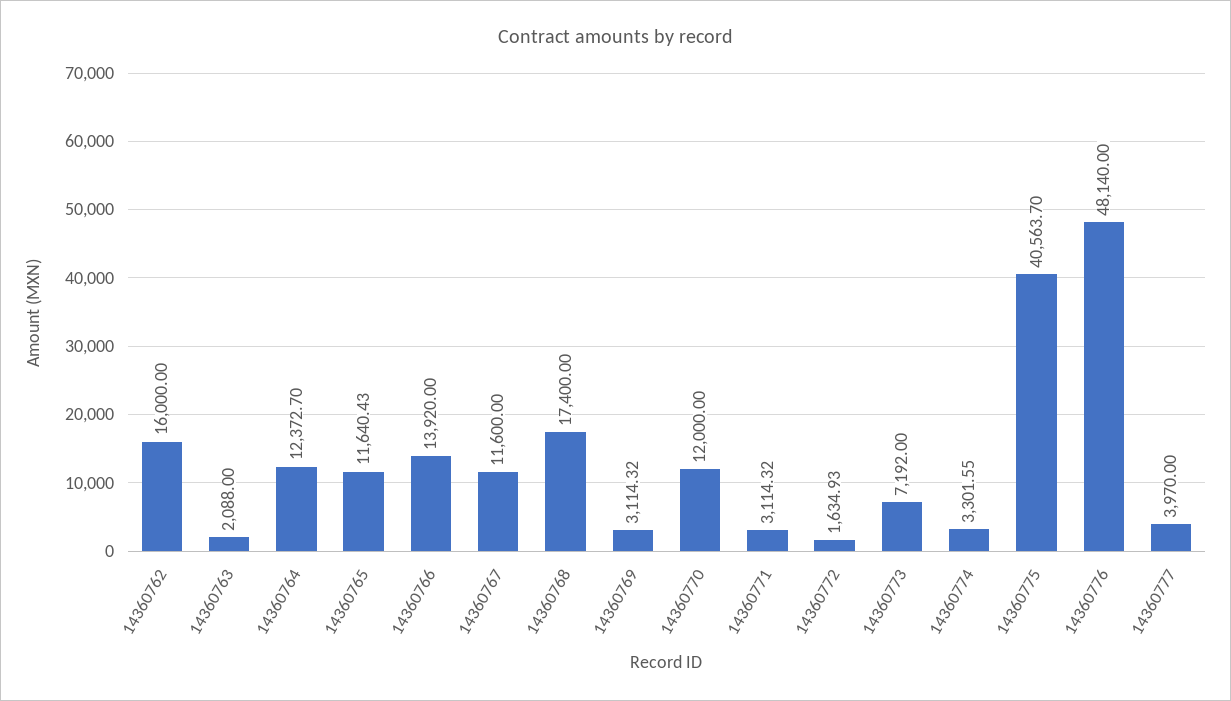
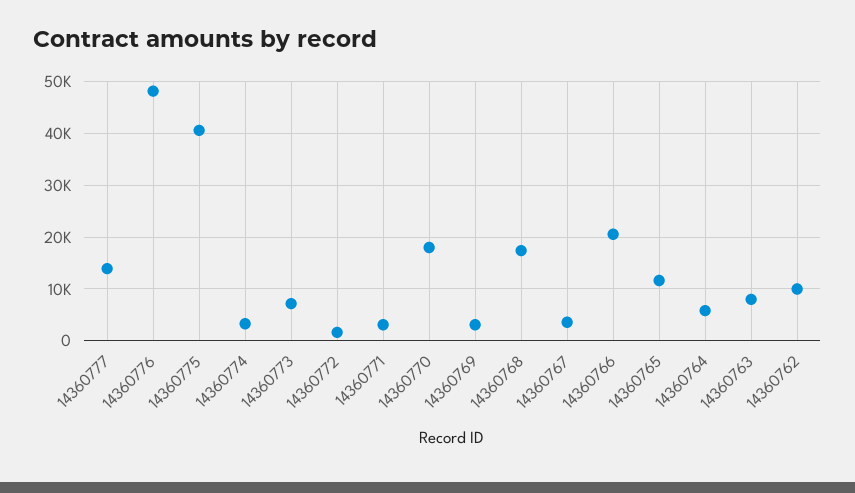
  {
-   "14360762": 16000,
+   "14360762": 10000,
-   "14360763": 2088,
+   "14360763": 8000,
-   "14360764": 12372.7,
+   "14360764": 6000,
    "14360765": 11640.43,
-   "14360766": 13920,
+   "14360766": 20000,
-   "14360767": 11600,
+   "14360767": 4000,
    "14360768": 17400,
    "14360769": 3114.32,
-   "14360770": 12000,
+   "14360770": 18000,
    "14360771": 3114.32,
    "14360772": 1634.93,
    "14360773": 7192,
    "14360774": 3301.55,
    "14360775": 40563.7,
    "14360776": 48140,
-   "14360777": 3970
+   "14360777": 14000
  }

